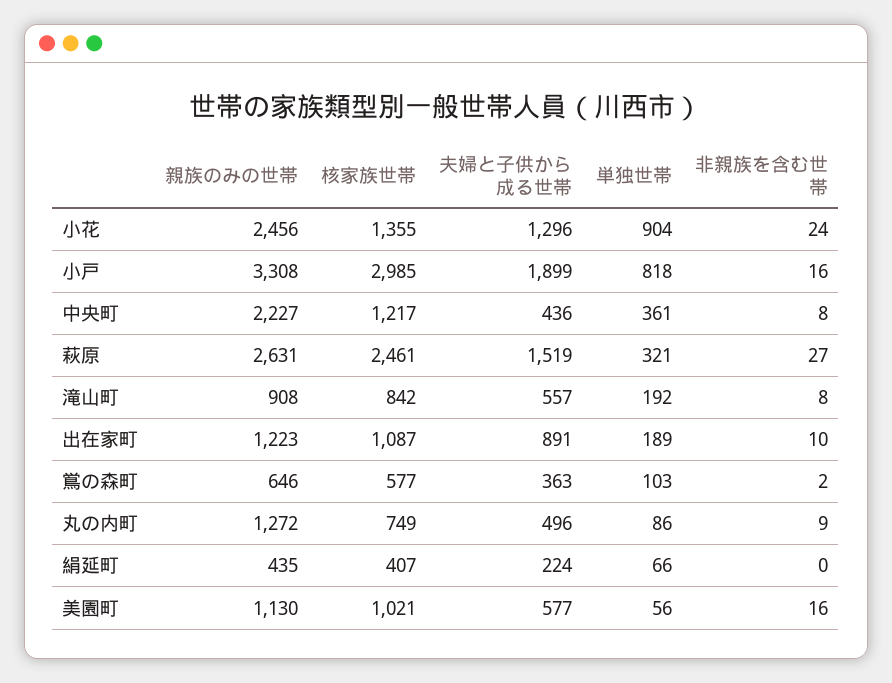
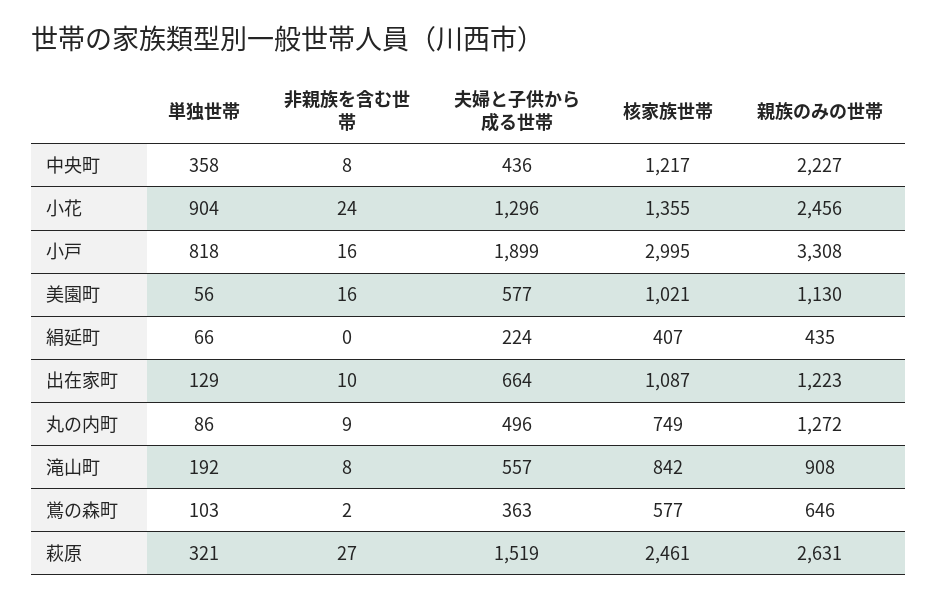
  {
    "親族のみの世帯": {
      "小花": 2456,
      "小戸": 3308,
      "中央町": 2227,
      "萩原": 2631,
      "滝山町": 908,
      "出在家町": 1223,
      "鴬の森町": 646,
      "丸の内町": 1272,
      "絹延町": 435,
      "美園町": 1130
    },
    "核家族世帯": {
      "小花": 1355,
-     "小戸": 2985,
+     "小戸": 2995,
      "中央町": 1217,
      "萩原": 2461,
      "滝山町": 842,
      "出在家町": 1087,
      "鴬の森町": 577,
      "丸の内町": 749,
      "絹延町": 407,
      "美園町": 1021
    },
    "夫婦と子供から成る世帯": {
      "小花": 1296,
      "小戸": 1899,
      "中央町": 436,
      "萩原": 1519,
      "滝山町": 557,
-     "出在家町": 891,
+     "出在家町": 664,
      "鴬の森町": 363,
      "丸の内町": 496,
      "絹延町": 224,
      "美園町": 577
    },
    "単独世帯": {
      "小花": 904,
      "小戸": 818,
-     "中央町": 361,
+     "中央町": 358,
      "萩原": 321,
      "滝山町": 192,
-     "出在家町": 189,
+     "出在家町": 129,
      "鴬の森町": 103,
      "丸の内町": 86,
      "絹延町": 66,
      "美園町": 56
    },
    "非親族を含む世帯": {
      "小花": 24,
      "小戸": 16,
      "中央町": 8,
      "萩原": 27,
      "滝山町": 8,
      "出在家町": 10,
      "鴬の森町": 2,
      "丸の内町": 9,
      "絹延町": 0,
      "美園町": 16
    }
  }

